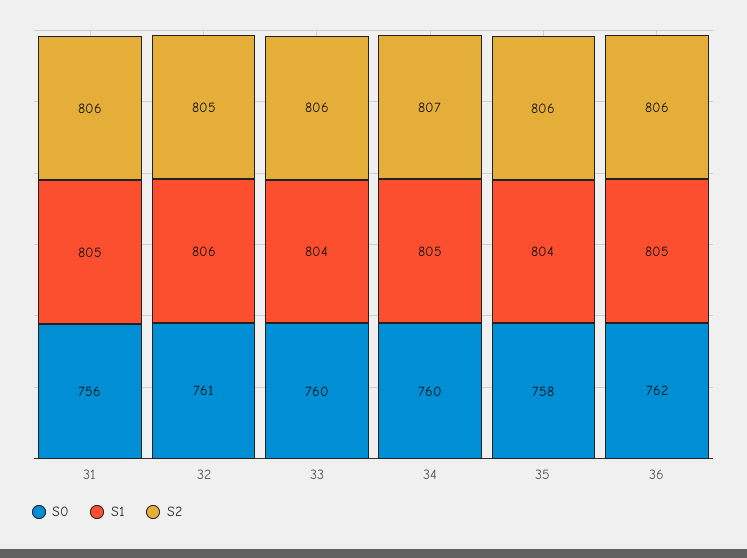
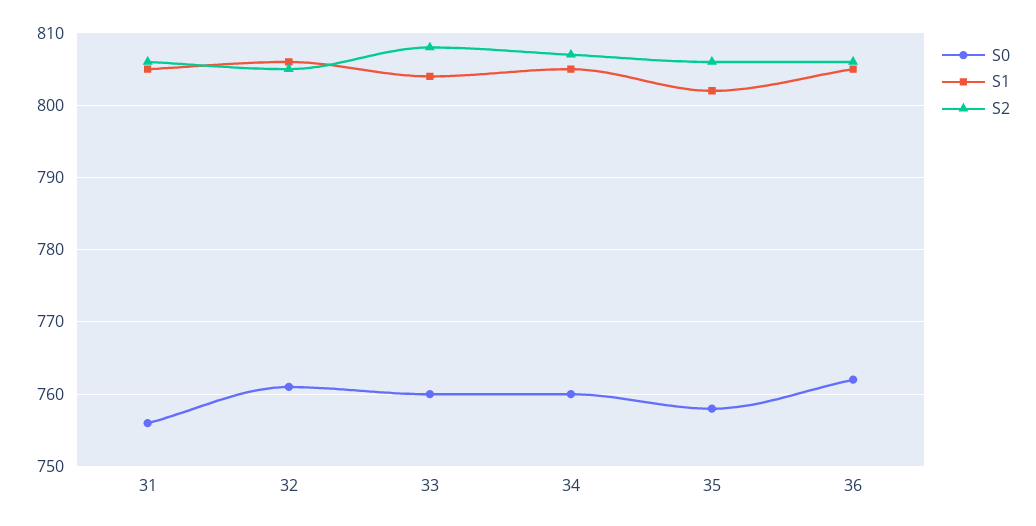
  {
    "S0": {
      "31": 756,
      "32": 761,
      "33": 760,
      "34": 760,
      "35": 758,
      "36": 762
    },
    "S1": {
      "31": 805,
      "32": 806,
      "33": 804,
      "34": 805,
-     "35": 804,
+     "35": 802,
      "36": 805
    },
    "S2": {
      "31": 806,
      "32": 805,
-     "33": 806,
+     "33": 808,
      "34": 807,
      "35": 806,
      "36": 806
    }
  }

